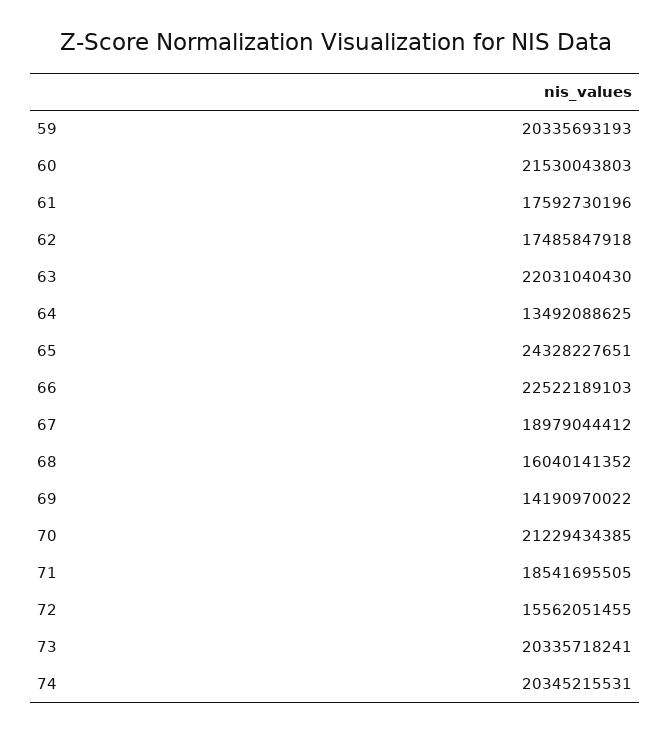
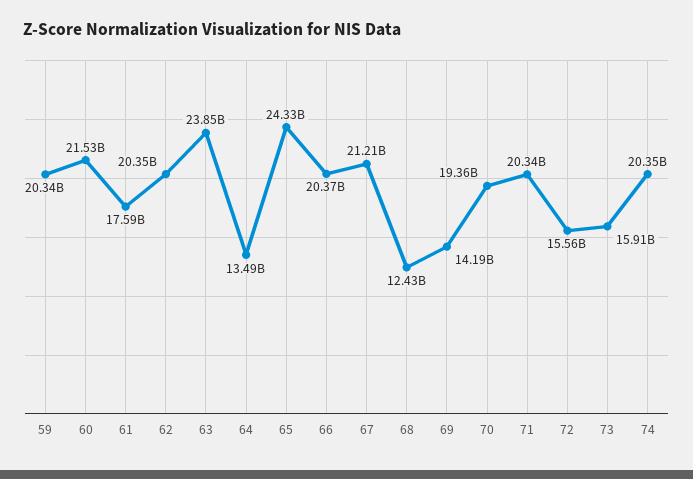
  {
    "59": 20335693193,
    "60": 21530043803,
    "61": 17592730196,
-   "62": 17485847918,
+   "62": 20350000000,
-   "63": 22031040430,
+   "63": 23850000000,
    "64": 13492088625,
    "65": 24328227651,
-   "66": 22522189103,
+   "66": 20370000000,
-   "67": 18979044412,
+   "67": 21210000000,
-   "68": 16040141352,
+   "68": 12430000000,
    "69": 14190970022,
-   "70": 21229434385,
+   "70": 19360000000,
-   "71": 18541695505,
+   "71": 20340000000,
    "72": 15562051455,
-   "73": 20335718241,
+   "73": 15910000000,
    "74": 20345215531
  }

